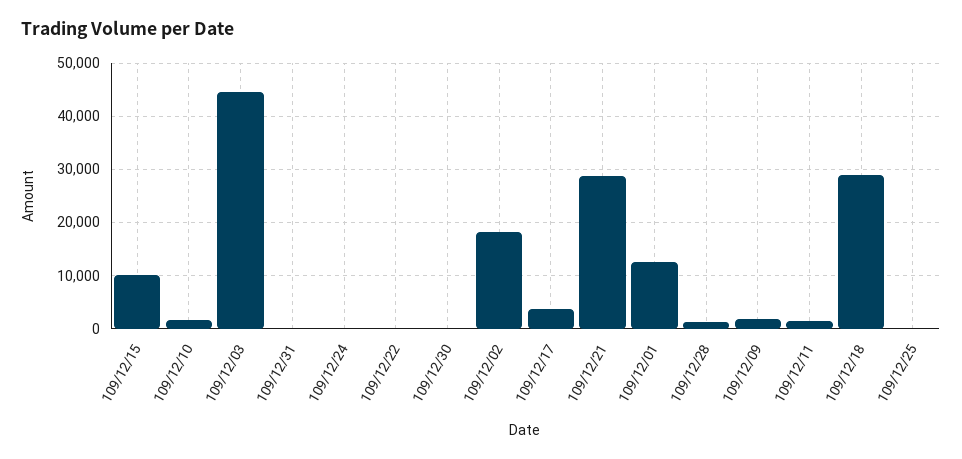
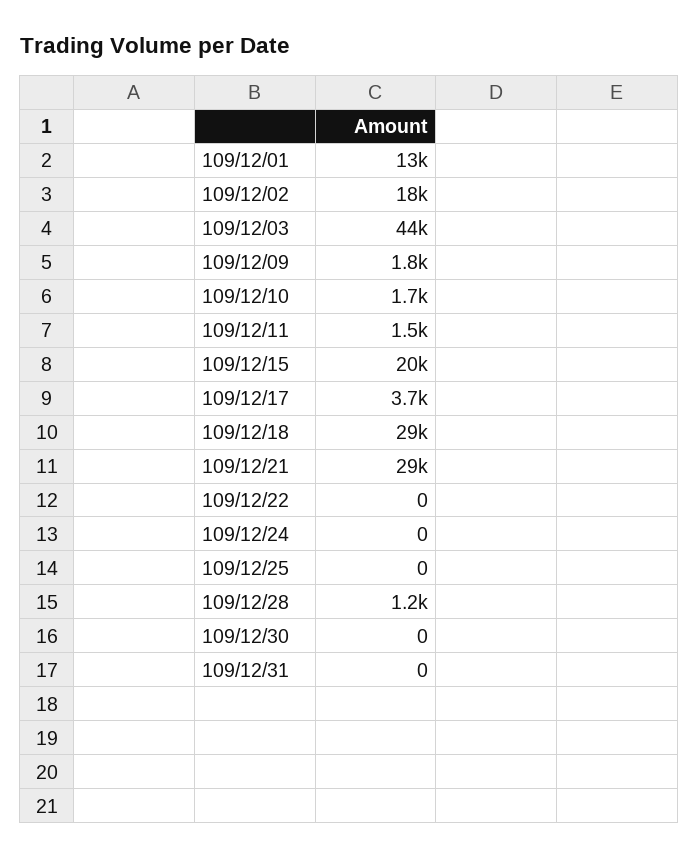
  {
-   "109/12/15": 10000,
+   "109/12/15": 20000,
    "109/12/10": 1700,
    "109/12/03": 44000,
    "109/12/31": 0,
    "109/12/24": 0,
    "109/12/22": 0,
    "109/12/30": 0,
    "109/12/02": 18000,
    "109/12/17": 3700,
    "109/12/21": 29000,
    "109/12/01": 13000,
    "109/12/28": 1200,
    "109/12/09": 1800,
    "109/12/11": 1500,
    "109/12/18": 29000,
    "109/12/25": 0
  }

